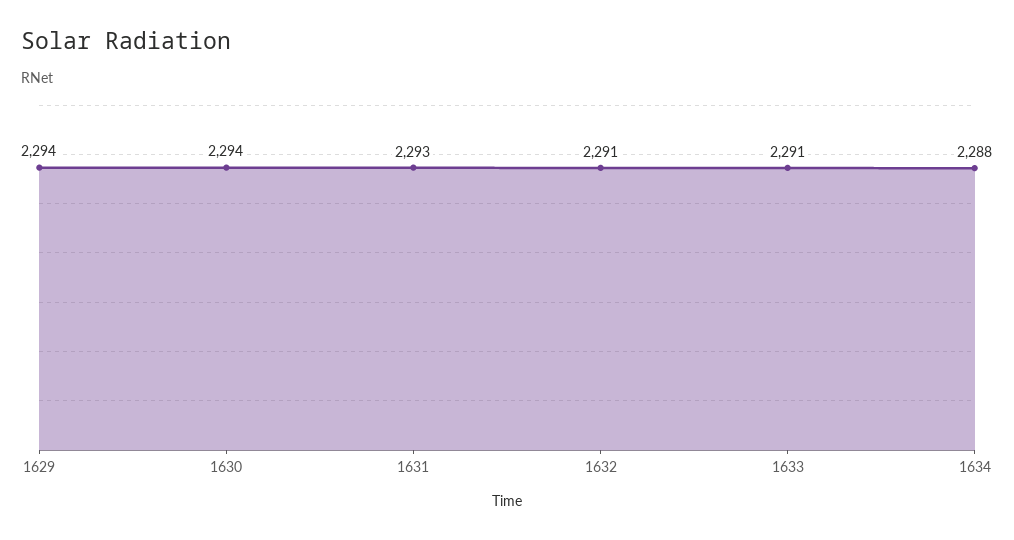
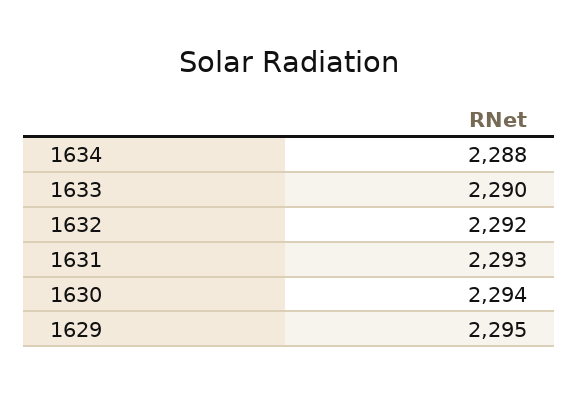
  {
-   "1629": 2294,
+   "1629": 2295,
    "1630": 2294,
    "1631": 2293,
-   "1632": 2291,
+   "1632": 2292,
-   "1633": 2291,
+   "1633": 2290,
    "1634": 2288
  }

